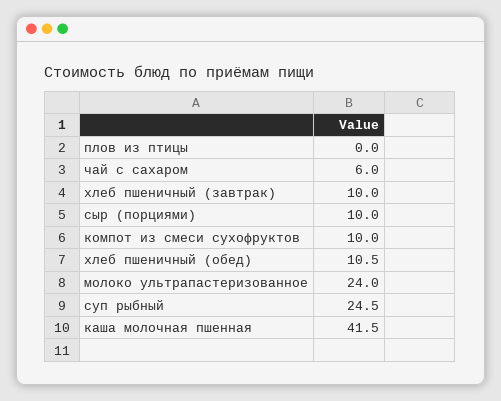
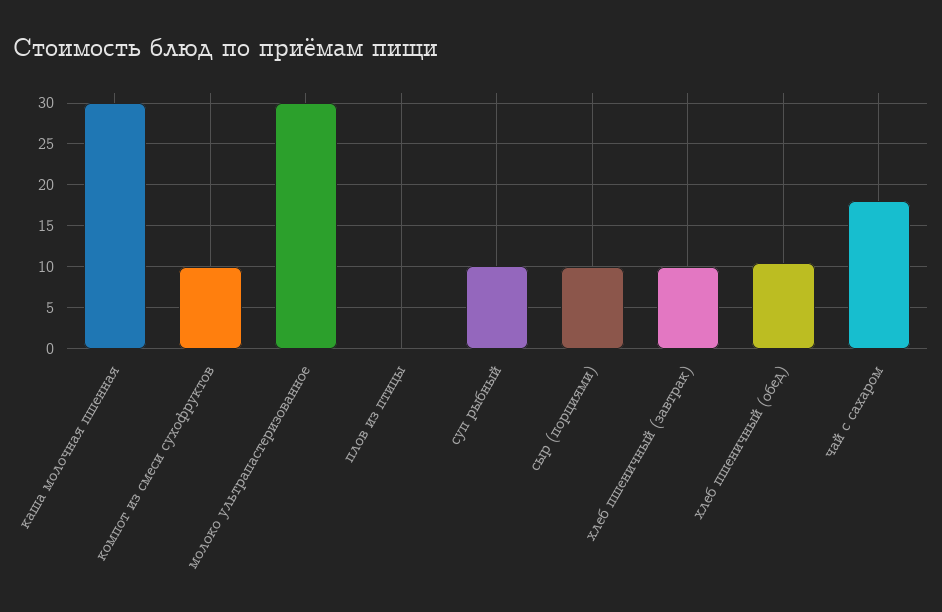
  {
    "плов из птицы": 0,
-   "чай с сахаром": 6,
+   "чай с сахаром": 18,
    "хлеб пшеничный (завтрак)": 10,
    "сыр (порциями)": 10,
    "компот из смеси сухофруктов": 10,
    "хлеб пшеничный (обед)": 10.5,
-   "молоко ультрапастеризованное": 24,
+   "молоко ультрапастеризованное": 30,
-   "суп рыбный": 24.5,
+   "суп рыбный": 10,
-   "каша молочная пшенная": 41.5
+   "каша молочная пшенная": 30
  }

